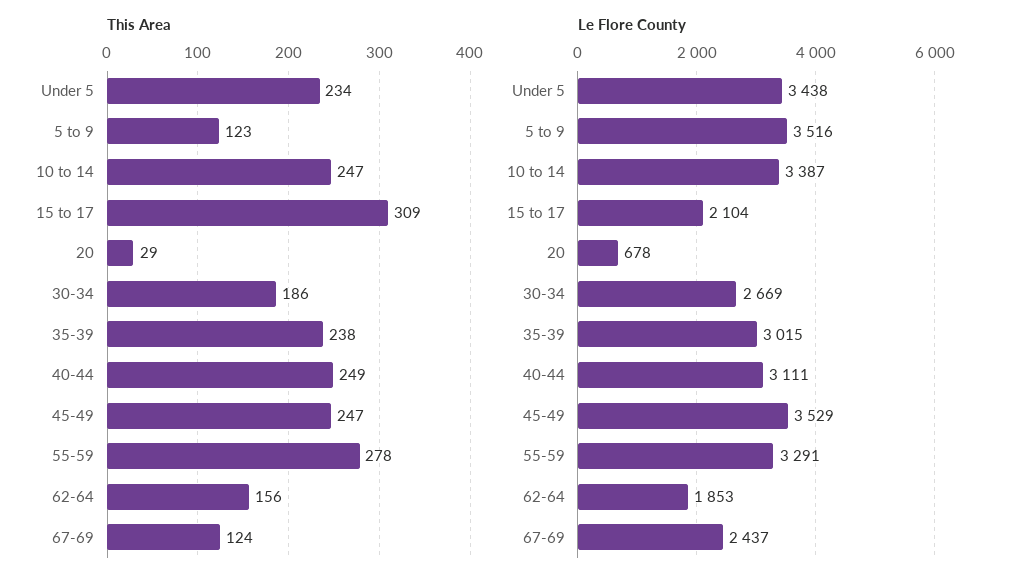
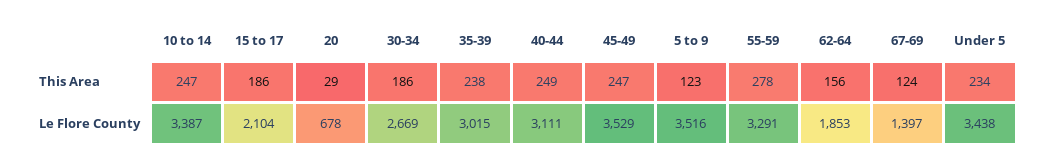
  {
    "This Area": {
      "Under 5": 234,
      "5 to 9": 123,
      "10 to 14": 247,
-     "15 to 17": 309,
+     "15 to 17": 186,
      "20": 29,
      "30-34": 186,
      "35-39": 238,
      "40-44": 249,
      "45-49": 247,
      "55-59": 278,
      "62-64": 156,
      "67-69": 124
    },
    "Le Flore County": {
      "Under 5": 3438,
      "5 to 9": 3516,
      "10 to 14": 3387,
      "15 to 17": 2104,
      "20": 678,
      "30-34": 2669,
      "35-39": 3015,
      "40-44": 3111,
      "45-49": 3529,
      "55-59": 3291,
      "62-64": 1853,
-     "67-69": 2437
+     "67-69": 1397
    }
  }

